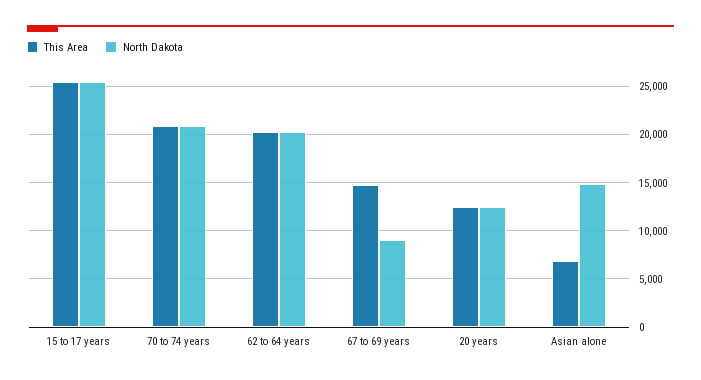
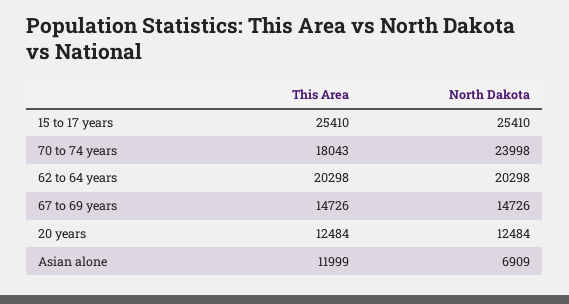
  {
    "This Area": {
      "15 to 17 years": 25410,
-     "70 to 74 years": 21000,
+     "70 to 74 years": 18043,
      "62 to 64 years": 20298,
      "67 to 69 years": 14726,
      "20 years": 12484,
-     "Asian alone": 7000
+     "Asian alone": 11999
    },
    "North Dakota": {
      "15 to 17 years": 25410,
-     "70 to 74 years": 21000,
+     "70 to 74 years": 23998,
      "62 to 64 years": 20298,
-     "67 to 69 years": 9000,
+     "67 to 69 years": 14726,
      "20 years": 12484,
-     "Asian alone": 15000
+     "Asian alone": 6909
    }
  }

